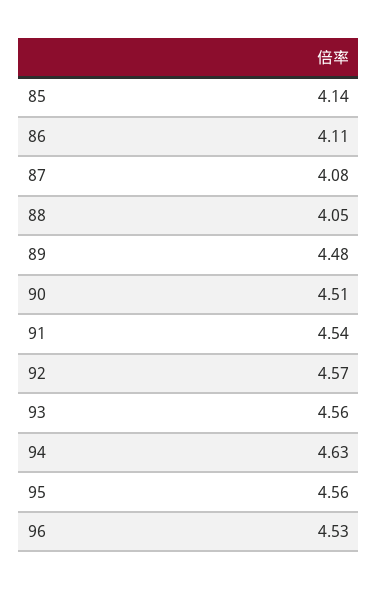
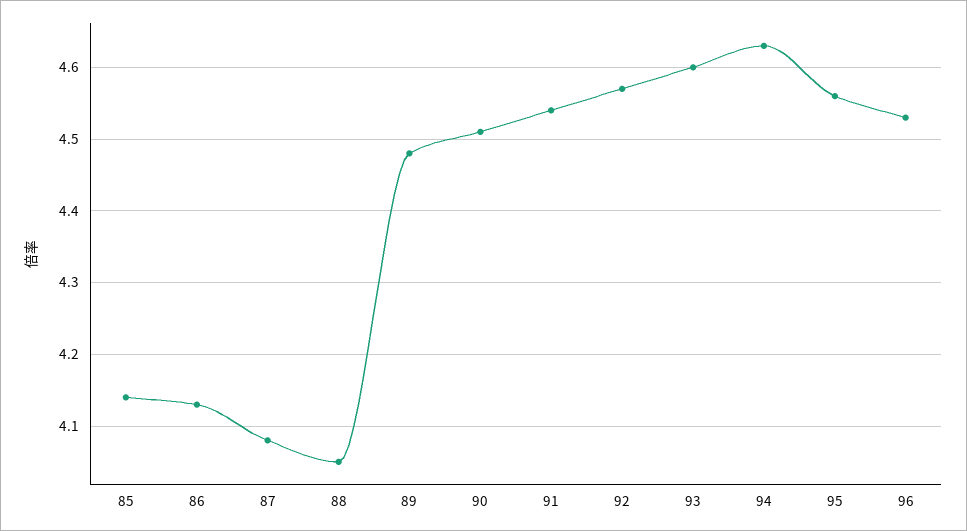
  {
    "85": 4.14,
-   "86": 4.11,
+   "86": 4.13,
    "87": 4.08,
    "88": 4.05,
    "89": 4.48,
    "90": 4.51,
    "91": 4.54,
    "92": 4.57,
-   "93": 4.56,
+   "93": 4.6,
    "94": 4.63,
    "95": 4.56,
    "96": 4.53
  }

